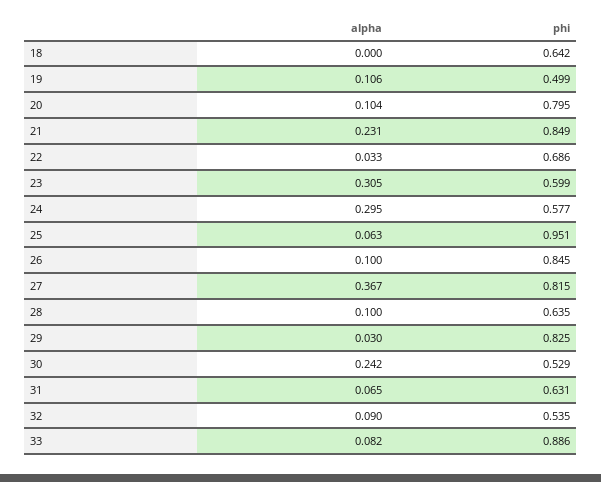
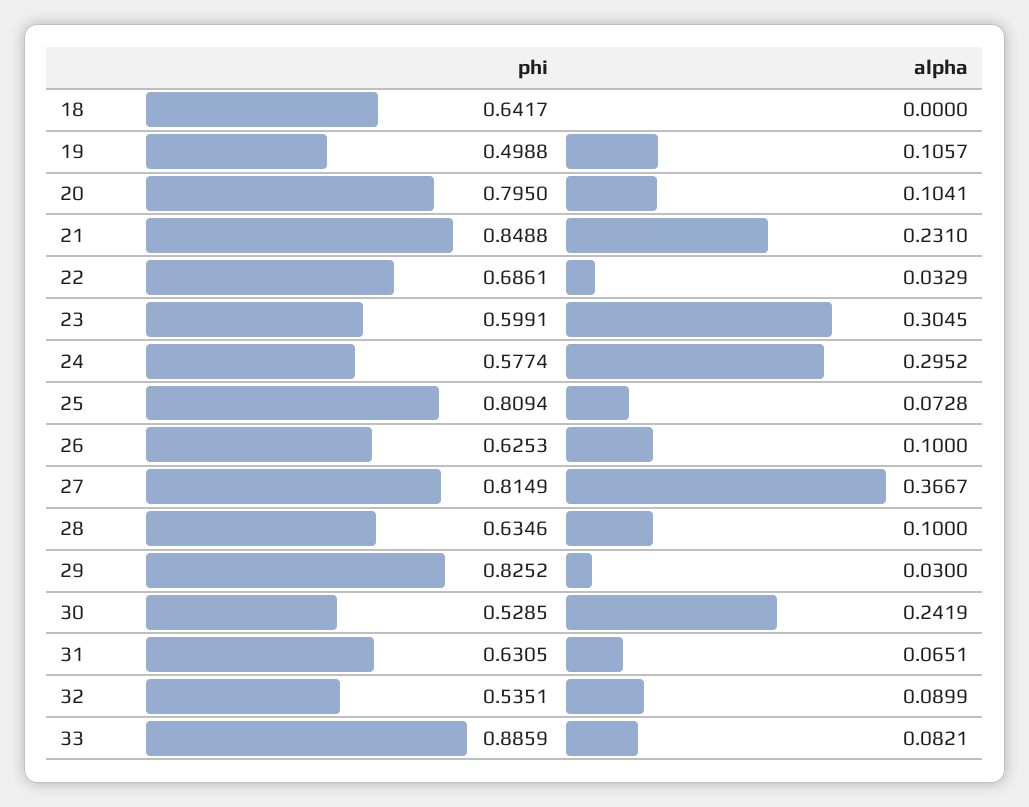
  {
    "alpha": {
      "18": 0,
      "19": 0.1057,
      "20": 0.1041,
      "21": 0.231,
      "22": 0.0329,
      "23": 0.3045,
      "24": 0.2952,
-     "25": 0.063,
+     "25": 0.0728,
      "26": 0.1,
      "27": 0.3667,
      "28": 0.1,
      "29": 0.03,
      "30": 0.2419,
      "31": 0.0651,
      "32": 0.0899,
      "33": 0.0821
    },
    "phi": {
      "18": 0.6417,
      "19": 0.4988,
      "20": 0.795,
      "21": 0.8488,
      "22": 0.6861,
      "23": 0.5991,
      "24": 0.5774,
-     "25": 0.951,
+     "25": 0.8094,
-     "26": 0.845,
+     "26": 0.6253,
      "27": 0.8149,
      "28": 0.6346,
      "29": 0.8252,
      "30": 0.5285,
      "31": 0.6305,
      "32": 0.5351,
      "33": 0.8859
    }
  }

